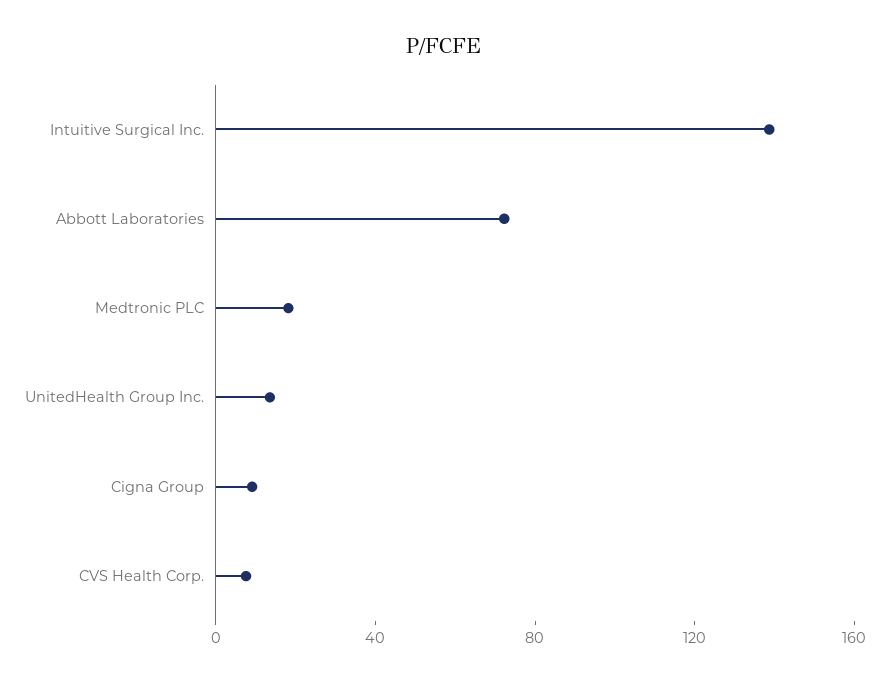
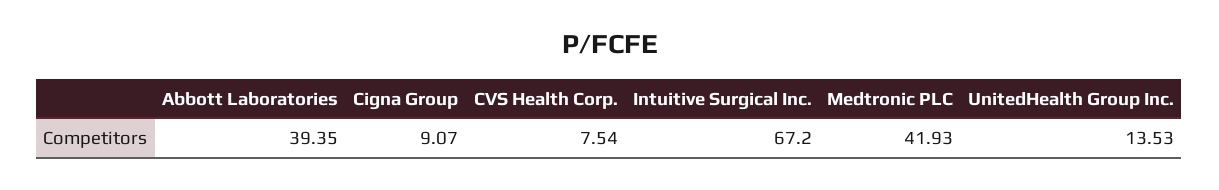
  {
-   "Intuitive Surgical Inc.": 140,
+   "Intuitive Surgical Inc.": 67.2,
-   "Abbott Laboratories": 70,
+   "Abbott Laboratories": 39.35,
-   "Medtronic PLC": 20,
+   "Medtronic PLC": 41.93,
    "UnitedHealth Group Inc.": 13.53,
    "Cigna Group": 9.07,
    "CVS Health Corp.": 7.54
  }

